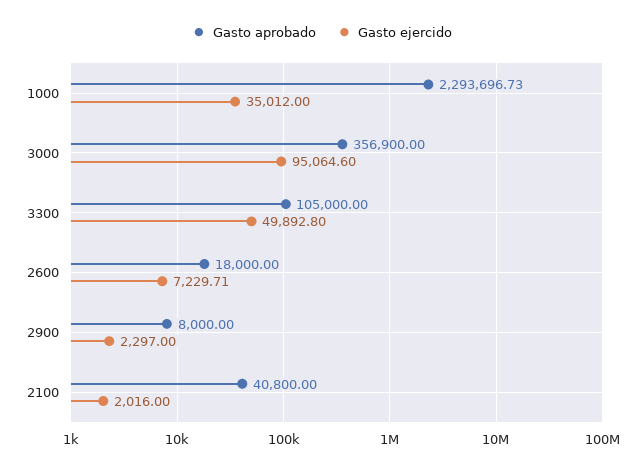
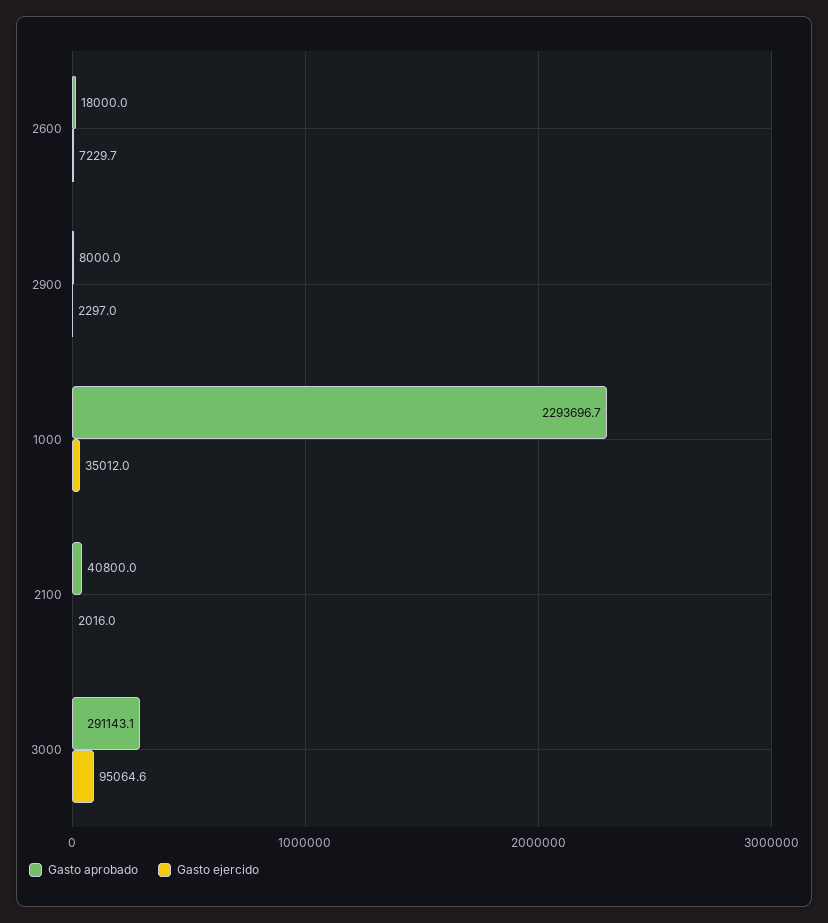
  {
    "Gasto aprobado": {
      "1000": 2293696.73,
-     "3000": 356900,
+     "3000": 291143.1,
-     "3300": 105000,
      "2600": 18000,
      "2900": 8000,
      "2100": 40800
    },
    "Gasto ejercido": {
      "1000": 35012,
      "3000": 95064.6,
-     "3300": 49892.8,
      "2600": 7229.71,
      "2900": 2297,
      "2100": 2016
    }
  }

